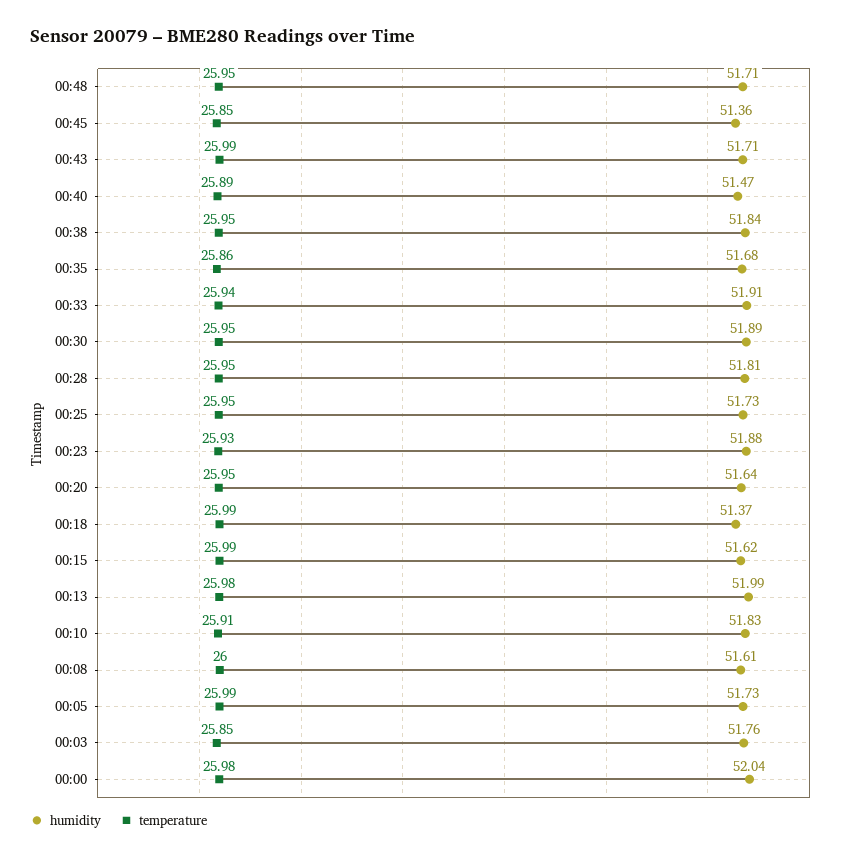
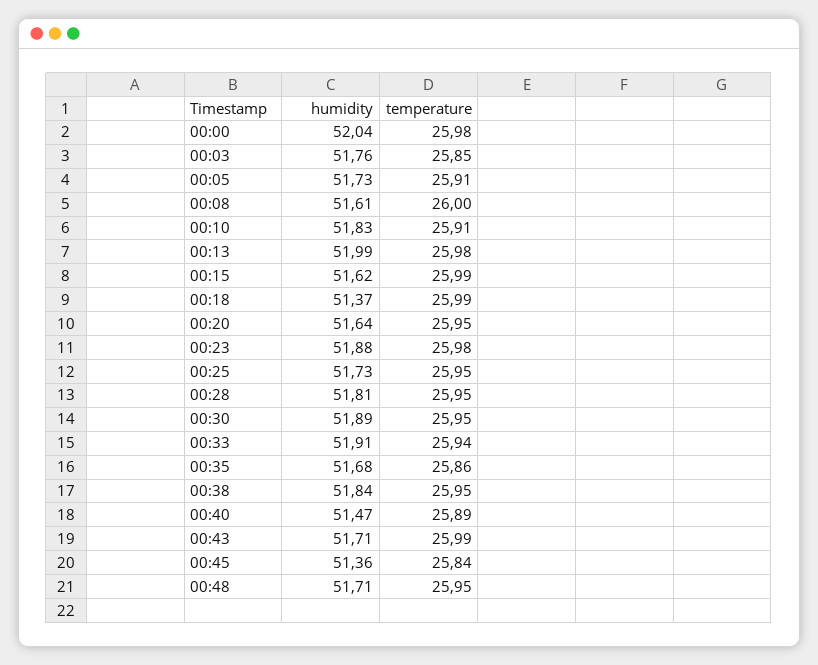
  {
    "humidity": {
      "00:48": 51.71,
      "00:45": 51.36,
      "00:43": 51.71,
      "00:40": 51.47,
      "00:38": 51.84,
      "00:35": 51.68,
      "00:33": 51.91,
      "00:30": 51.89,
      "00:28": 51.81,
      "00:25": 51.73,
      "00:23": 51.88,
      "00:20": 51.64,
      "00:18": 51.37,
      "00:15": 51.62,
      "00:13": 51.99,
      "00:10": 51.83,
      "00:08": 51.61,
      "00:05": 51.73,
      "00:03": 51.76,
      "00:00": 52.04
    },
    "temperature": {
      "00:48": 25.95,
-     "00:45": 25.85,
+     "00:45": 25.84,
      "00:43": 25.99,
      "00:40": 25.89,
      "00:38": 25.95,
      "00:35": 25.86,
      "00:33": 25.94,
      "00:30": 25.95,
      "00:28": 25.95,
      "00:25": 25.95,
-     "00:23": 25.93,
+     "00:23": 25.98,
      "00:20": 25.95,
      "00:18": 25.99,
      "00:15": 25.99,
      "00:13": 25.98,
      "00:10": 25.91,
      "00:08": 26,
-     "00:05": 25.99,
+     "00:05": 25.91,
      "00:03": 25.85,
      "00:00": 25.98
    }
  }

